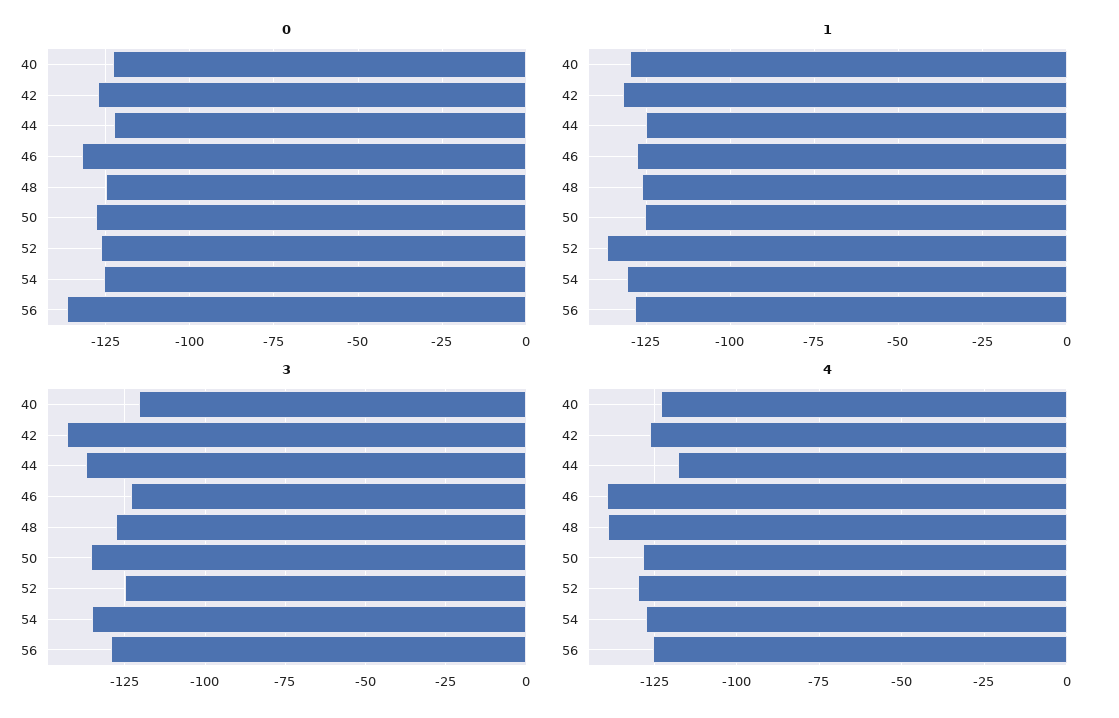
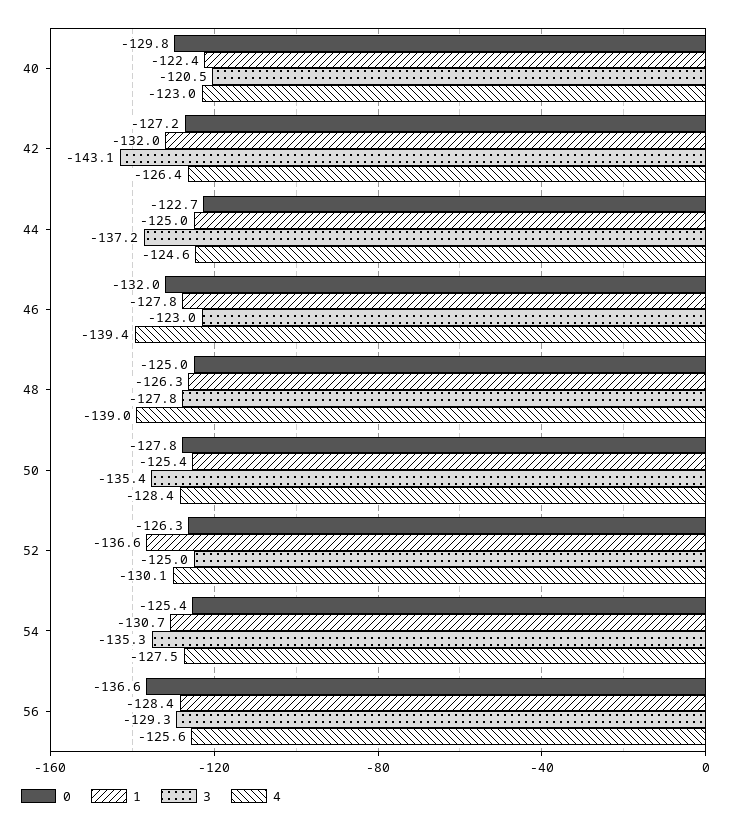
  {
    "0": {
-     "40": -122.5,
+     "40": -129.8,
      "42": -127.2,
      "44": -122.7,
      "46": -132,
      "48": -125,
      "50": -127.8,
      "52": -126.3,
      "54": -125.4,
      "56": -136.6
    },
    "1": {
-     "40": -130,
+     "40": -122.4,
      "42": -132,
      "44": -125,
      "46": -127.8,
      "48": -126.3,
      "50": -125.4,
      "52": -136.6,
      "54": -130.7,
      "56": -128.4
    },
    "3": {
      "40": -120.5,
      "42": -143.1,
      "44": -137.2,
      "46": -123,
      "48": -127.8,
      "50": -135.4,
      "52": -125,
      "54": -135.3,
      "56": -129.3
    },
    "4": {
      "40": -123,
      "42": -126.4,
-     "44": -117.5,
+     "44": -124.6,
      "46": -139.4,
      "48": -139,
      "50": -128.4,
      "52": -130.1,
      "54": -127.5,
      "56": -125.6
    }
  }

